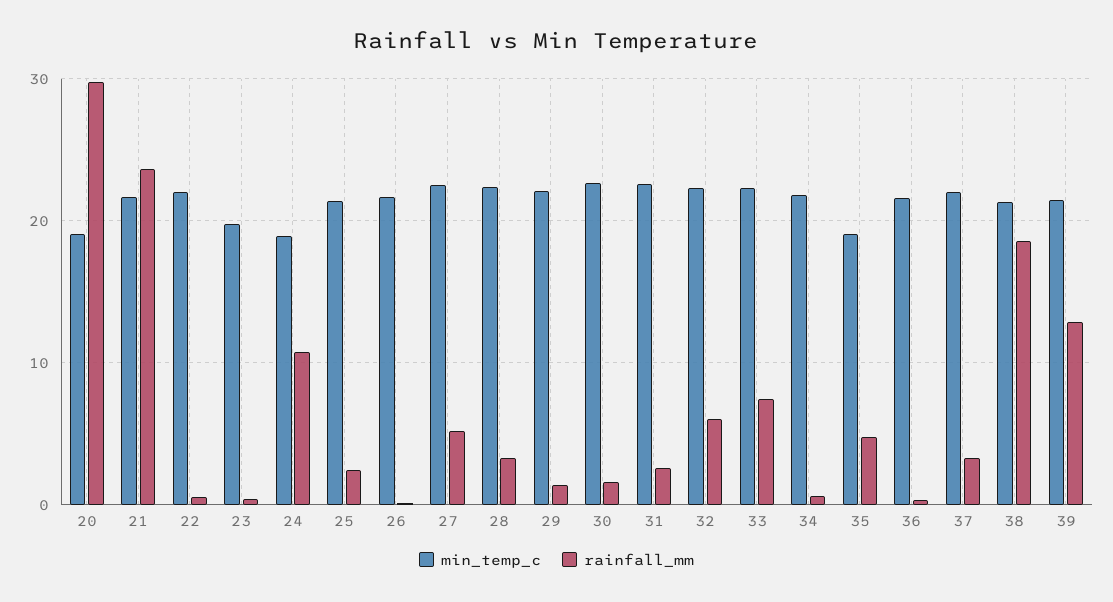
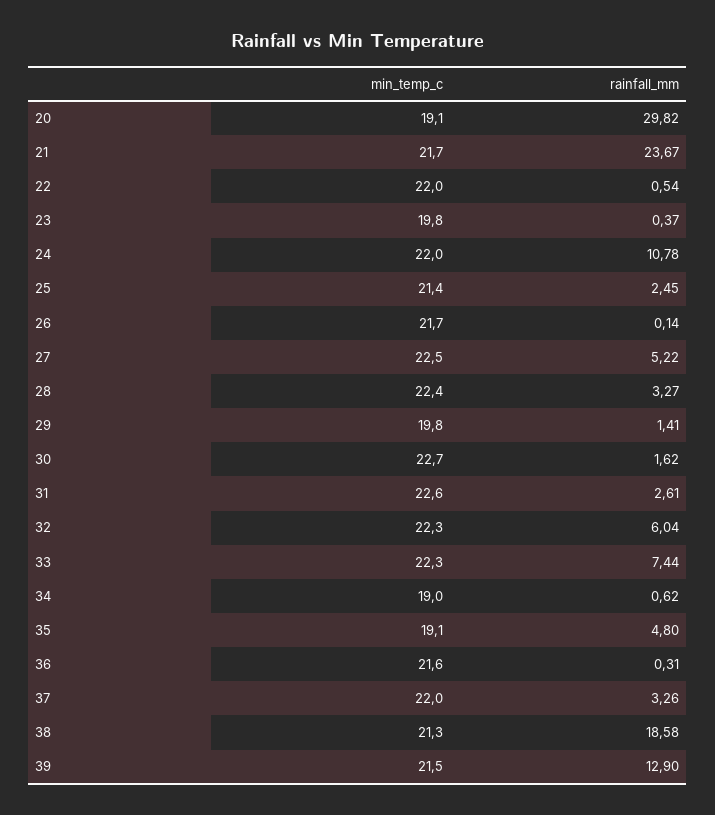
  {
    "min_temp_c": {
      "20": 19.1,
      "21": 21.7,
      "22": 22,
      "23": 19.8,
-     "24": 19,
+     "24": 22,
      "25": 21.4,
      "26": 21.7,
      "27": 22.5,
      "28": 22.4,
-     "29": 22,
+     "29": 19.8,
      "30": 22.7,
      "31": 22.6,
      "32": 22.3,
      "33": 22.3,
-     "34": 22,
+     "34": 19,
      "35": 19.1,
      "36": 21.6,
      "37": 22,
      "38": 21.3,
      "39": 21.5
    },
    "rainfall_mm": {
      "20": 29.82,
      "21": 23.67,
      "22": 0.54,
      "23": 0.37,
      "24": 10.78,
      "25": 2.45,
      "26": 0.14,
      "27": 5.22,
      "28": 3.27,
      "29": 1.41,
      "30": 1.62,
      "31": 2.61,
      "32": 6.04,
      "33": 7.44,
      "34": 0.62,
      "35": 4.8,
      "36": 0.31,
      "37": 3.26,
      "38": 18.58,
      "39": 12.9
    }
  }

